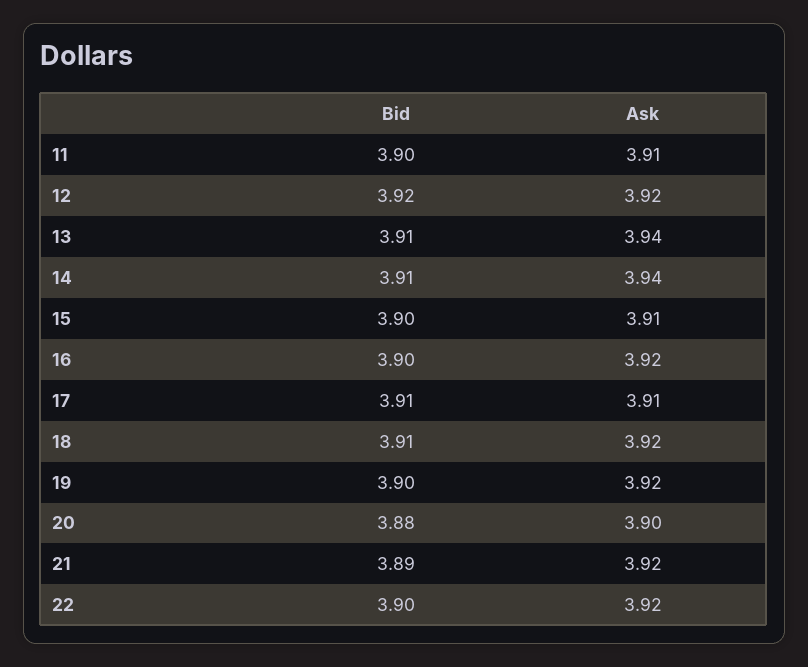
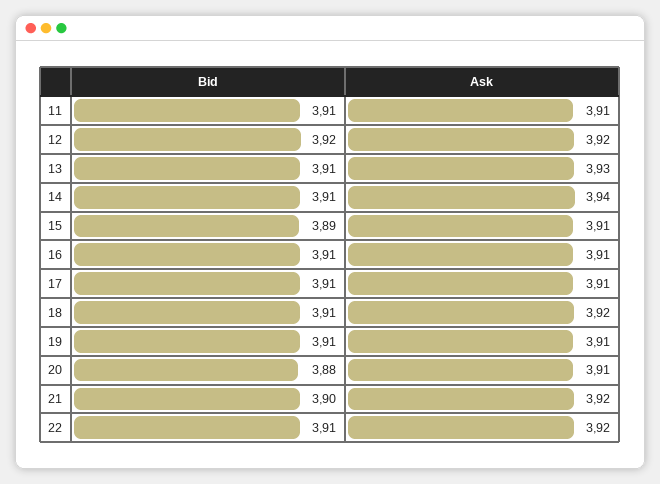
  {
    "Bid": {
-     "11": 3.9,
+     "11": 3.91,
      "12": 3.92,
      "13": 3.91,
      "14": 3.91,
-     "15": 3.9,
+     "15": 3.89,
-     "16": 3.9,
+     "16": 3.91,
      "17": 3.91,
      "18": 3.91,
-     "19": 3.9,
+     "19": 3.91,
      "20": 3.88,
-     "21": 3.89,
+     "21": 3.9,
-     "22": 3.9
+     "22": 3.91
    },
    "Ask": {
      "11": 3.91,
      "12": 3.92,
-     "13": 3.94,
+     "13": 3.93,
      "14": 3.94,
      "15": 3.91,
-     "16": 3.92,
+     "16": 3.91,
      "17": 3.91,
      "18": 3.92,
-     "19": 3.92,
+     "19": 3.91,
-     "20": 3.9,
+     "20": 3.91,
      "21": 3.92,
      "22": 3.92
    }
  }

